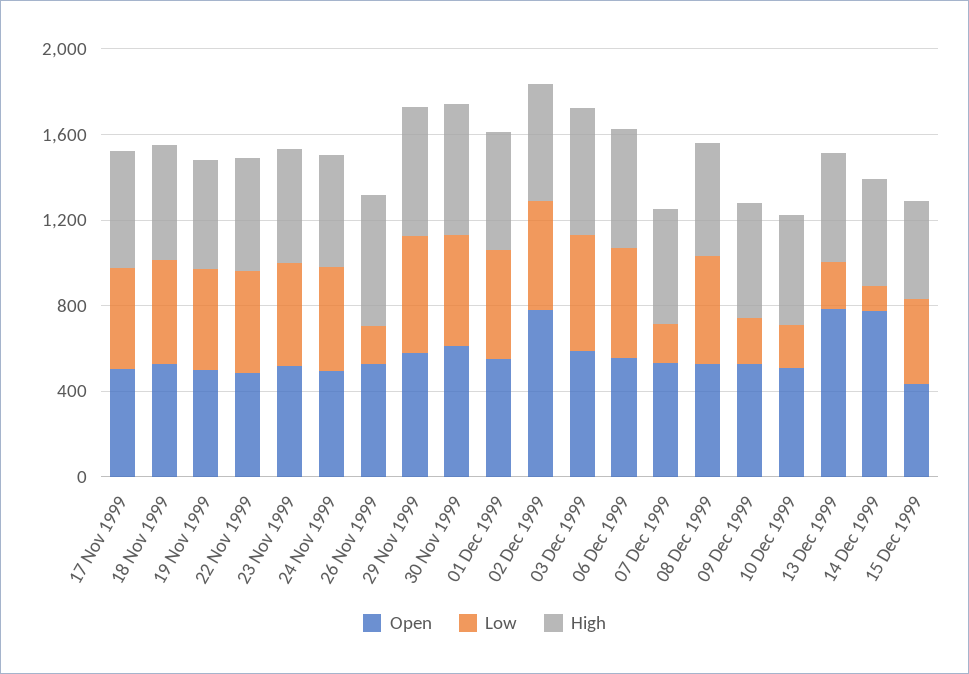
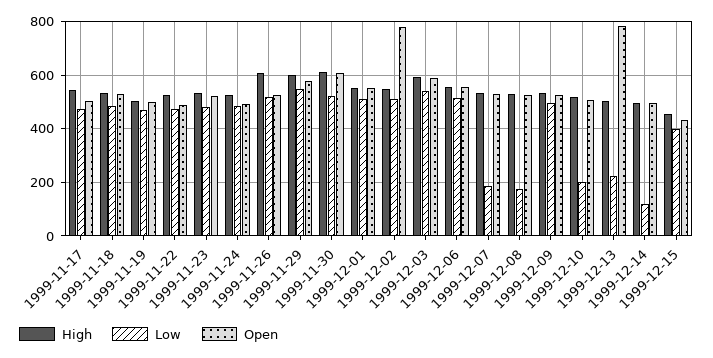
  {
    "Open": {
      "17 Nov 1999": 500,
      "18 Nov 1999": 525,
      "19 Nov 1999": 500,
      "22 Nov 1999": 500,
      "23 Nov 1999": 525,
      "24 Nov 1999": 500,
      "26 Nov 1999": 525,
      "29 Nov 1999": 575,
      "30 Nov 1999": 600,
      "01 Dec 1999": 550,
      "02 Dec 1999": 775,
      "03 Dec 1999": 600,
      "06 Dec 1999": 550,
      "07 Dec 1999": 525,
      "08 Dec 1999": 525,
      "09 Dec 1999": 525,
      "10 Dec 1999": 500,
      "13 Dec 1999": 775,
-     "14 Dec 1999": 800,
+     "14 Dec 1999": 500,
      "15 Dec 1999": 425
    },
    "Low": {
      "17 Nov 1999": 475,
      "18 Nov 1999": 475,
      "19 Nov 1999": 475,
      "22 Nov 1999": 475,
      "23 Nov 1999": 475,
      "24 Nov 1999": 475,
-     "26 Nov 1999": 200,
+     "26 Nov 1999": 525,
      "29 Nov 1999": 550,
      "30 Nov 1999": 525,
      "01 Dec 1999": 500,
      "02 Dec 1999": 500,
      "03 Dec 1999": 550,
      "06 Dec 1999": 525,
      "07 Dec 1999": 175,
-     "08 Dec 1999": 500,
+     "08 Dec 1999": 175,
-     "09 Dec 1999": 200,
+     "09 Dec 1999": 500,
      "10 Dec 1999": 200,
      "13 Dec 1999": 225,
      "14 Dec 1999": 125,
      "15 Dec 1999": 400
    },
    "High": {
      "17 Nov 1999": 550,
      "18 Nov 1999": 525,
      "19 Nov 1999": 500,
      "22 Nov 1999": 525,
      "23 Nov 1999": 525,
      "24 Nov 1999": 525,
      "26 Nov 1999": 600,
      "29 Nov 1999": 600,
      "30 Nov 1999": 600,
      "01 Dec 1999": 550,
      "02 Dec 1999": 550,
      "03 Dec 1999": 600,
      "06 Dec 1999": 550,
      "07 Dec 1999": 525,
      "08 Dec 1999": 525,
      "09 Dec 1999": 525,
      "10 Dec 1999": 525,
      "13 Dec 1999": 500,
      "14 Dec 1999": 500,
      "15 Dec 1999": 450
    }
  }

